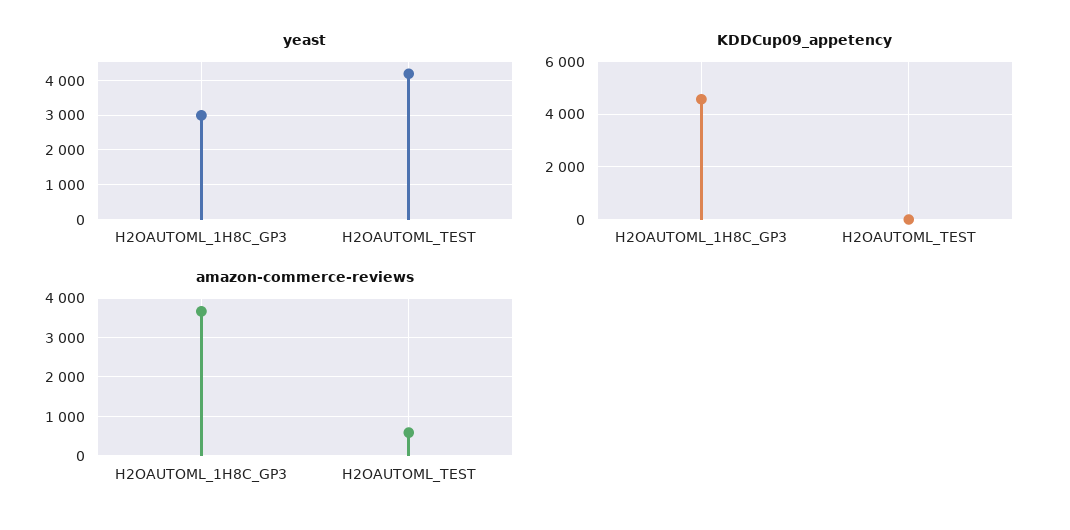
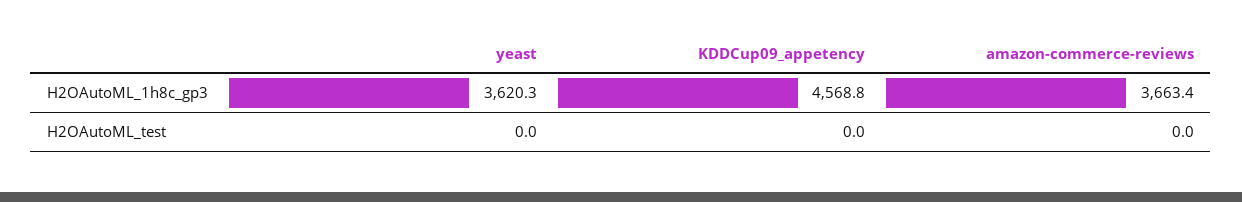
  {
    "yeast": {
-     "H2OAUTOML_1H8C_GP3": 3000,
+     "H2OAUTOML_1H8C_GP3": 3620.3,
-     "H2OAUTOML_TEST": 4200
+     "H2OAUTOML_TEST": 0
    },
    "KDDCup09_appetency": {
      "H2OAUTOML_1H8C_GP3": 4568.8,
      "H2OAUTOML_TEST": 0
    },
    "amazon-commerce-reviews": {
      "H2OAUTOML_1H8C_GP3": 3663.4,
-     "H2OAUTOML_TEST": 600
+     "H2OAUTOML_TEST": 0
    }
  }

